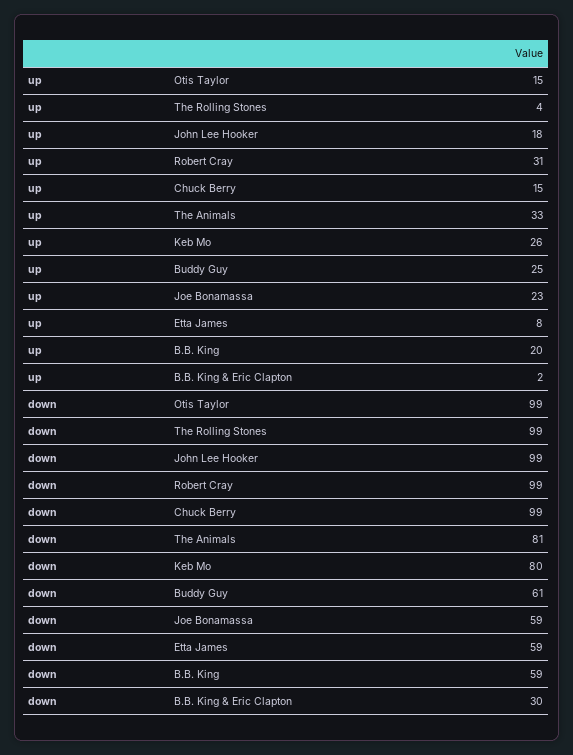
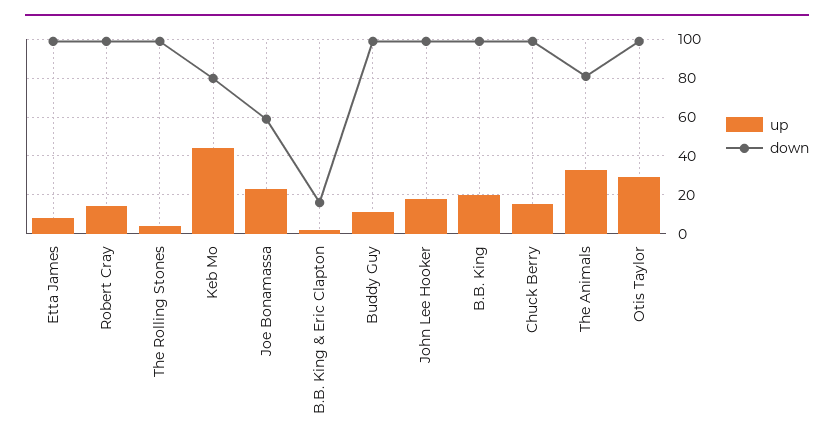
  {
    "up": {
-     "Otis Taylor": 15,
+     "Otis Taylor": 30,
      "The Rolling Stones": 4,
      "John Lee Hooker": 18,
-     "Robert Cray": 31,
+     "Robert Cray": 15,
      "Chuck Berry": 15,
      "The Animals": 33,
-     "Keb Mo": 26,
+     "Keb Mo": 45,
-     "Buddy Guy": 25,
+     "Buddy Guy": 10,
      "Joe Bonamassa": 23,
      "Etta James": 8,
      "B.B. King": 20,
      "B.B. King & Eric Clapton": 2
    },
    "down": {
      "Otis Taylor": 99,
      "The Rolling Stones": 99,
      "John Lee Hooker": 99,
      "Robert Cray": 99,
      "Chuck Berry": 99,
      "The Animals": 81,
      "Keb Mo": 80,
-     "Buddy Guy": 61,
+     "Buddy Guy": 100,
      "Joe Bonamassa": 59,
-     "Etta James": 59,
+     "Etta James": 100,
-     "B.B. King": 59,
+     "B.B. King": 100,
-     "B.B. King & Eric Clapton": 30
+     "B.B. King & Eric Clapton": 15
    }
  }

